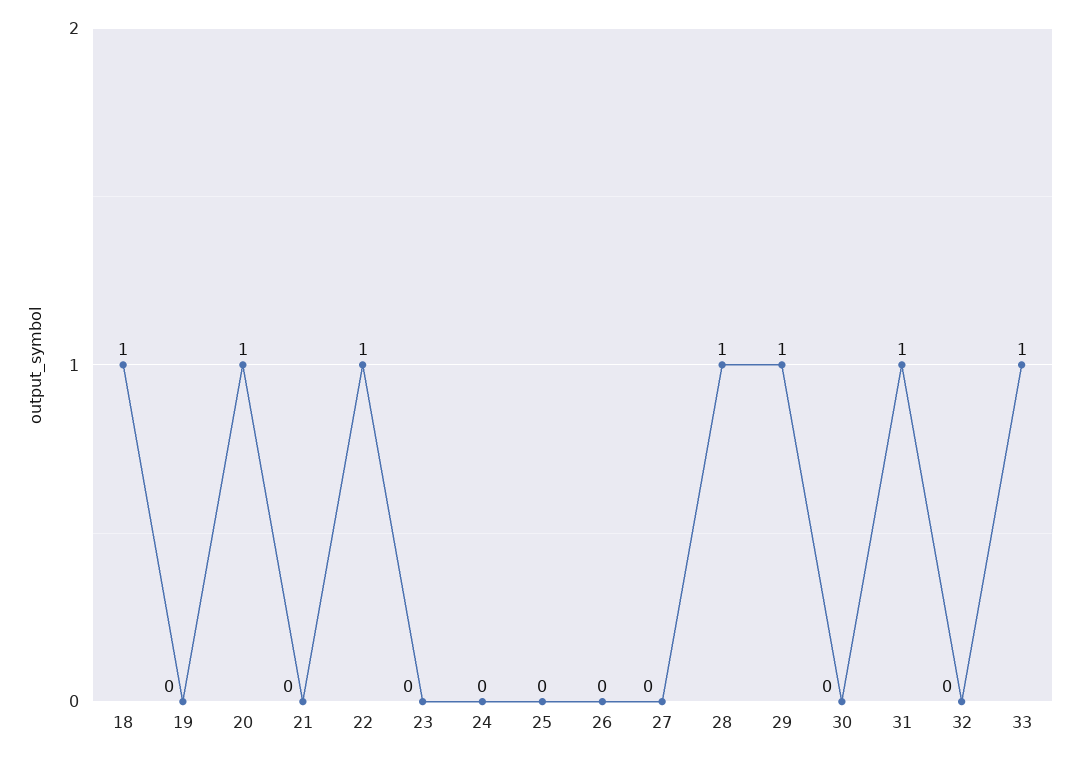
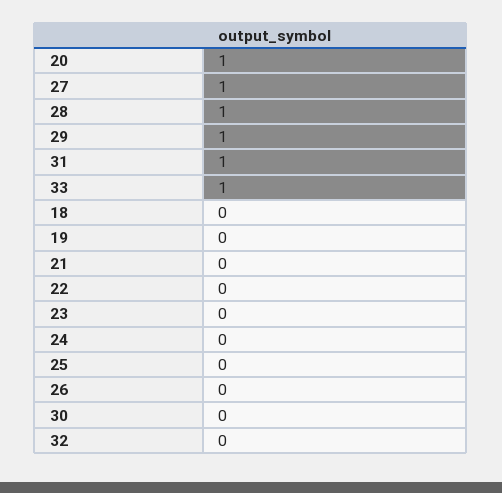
  {
-   "18": 1,
+   "18": 0,
    "19": 0,
    "20": 1,
    "21": 0,
-   "22": 1,
+   "22": 0,
    "23": 0,
    "24": 0,
    "25": 0,
    "26": 0,
-   "27": 0,
+   "27": 1,
    "28": 1,
    "29": 1,
    "30": 0,
    "31": 1,
    "32": 0,
    "33": 1
  }

